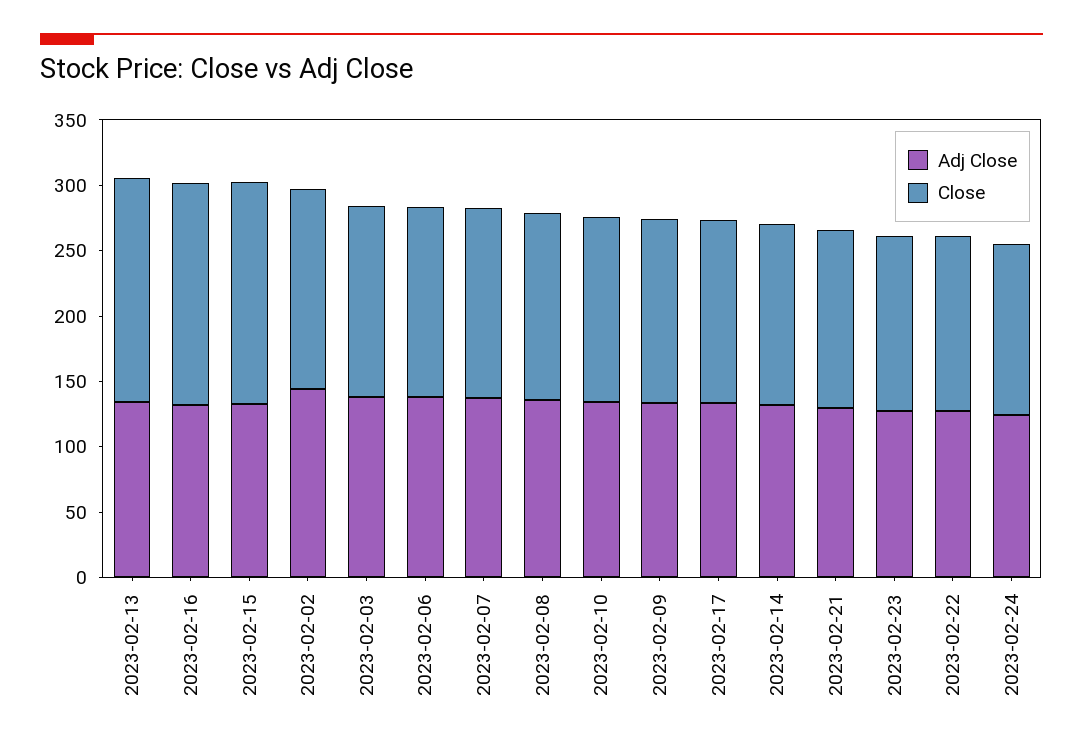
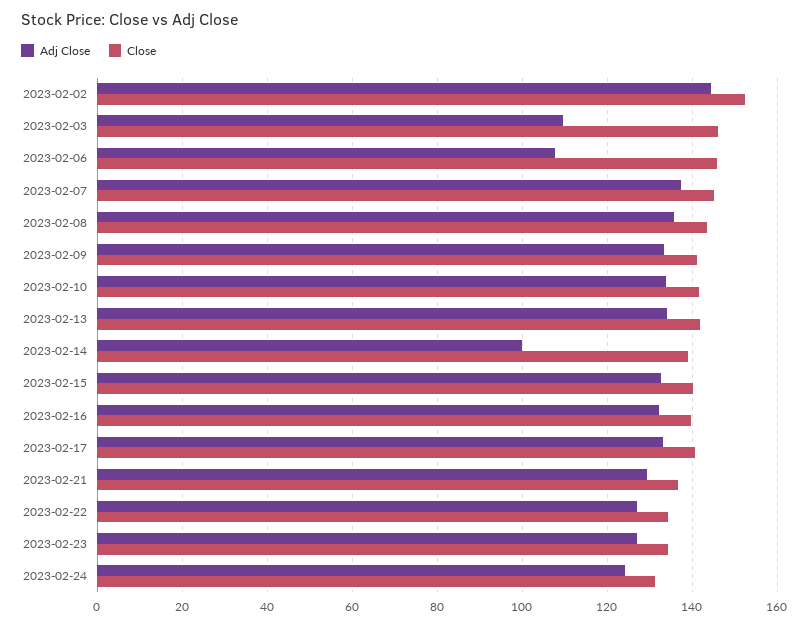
  {
    "Adj Close": {
      "2023-02-13": 134,
      "2023-02-16": 132,
      "2023-02-15": 132,
      "2023-02-02": 144,
-     "2023-02-03": 140,
+     "2023-02-03": 110,
-     "2023-02-06": 140,
+     "2023-02-06": 108,
      "2023-02-07": 138,
      "2023-02-08": 136,
      "2023-02-10": 134,
      "2023-02-09": 134,
      "2023-02-17": 134,
-     "2023-02-14": 130,
+     "2023-02-14": 100,
      "2023-02-21": 130,
      "2023-02-23": 128,
      "2023-02-22": 128,
      "2023-02-24": 124
    },
    "Close": {
-     "2023-02-13": 170,
+     "2023-02-13": 142,
-     "2023-02-16": 170,
+     "2023-02-16": 140,
-     "2023-02-15": 170,
+     "2023-02-15": 140,
      "2023-02-02": 152,
      "2023-02-03": 146,
      "2023-02-06": 146,
      "2023-02-07": 146,
      "2023-02-08": 144,
      "2023-02-10": 142,
      "2023-02-09": 142,
      "2023-02-17": 140,
      "2023-02-14": 140,
      "2023-02-21": 136,
      "2023-02-23": 134,
      "2023-02-22": 134,
      "2023-02-24": 132
    }
  }

